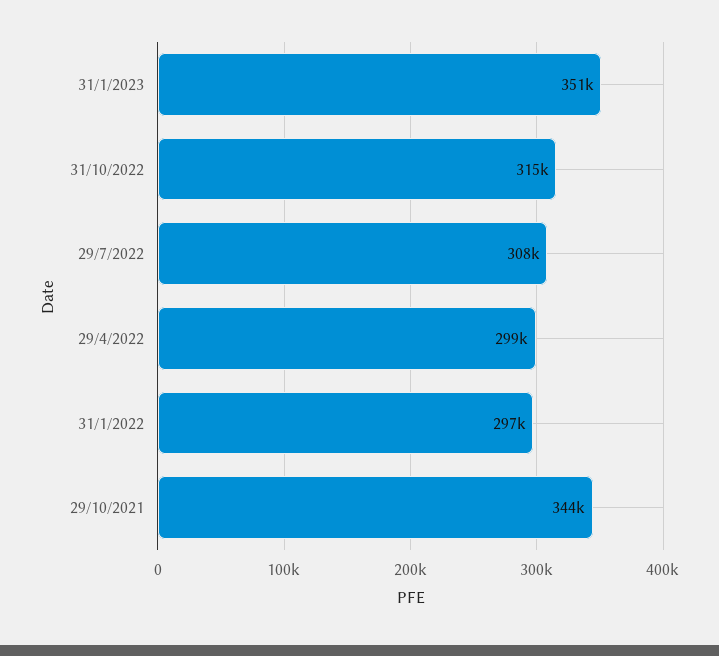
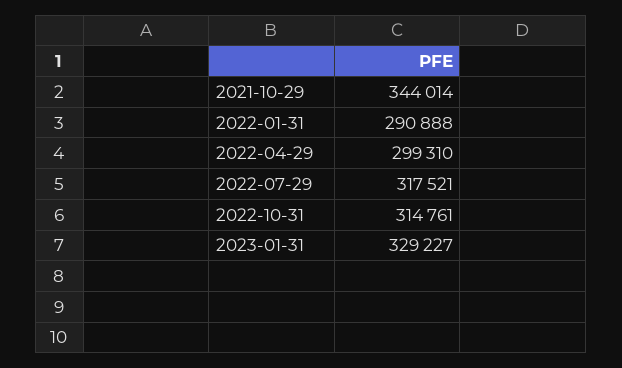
  {
-   "31/1/2023": 351000,
+   "31/1/2023": 329227,
    "31/10/2022": 314761,
-   "29/7/2022": 308000,
+   "29/7/2022": 317521,
    "29/4/2022": 299310,
-   "31/1/2022": 297000,
+   "31/1/2022": 290888,
    "29/10/2021": 344014
  }

